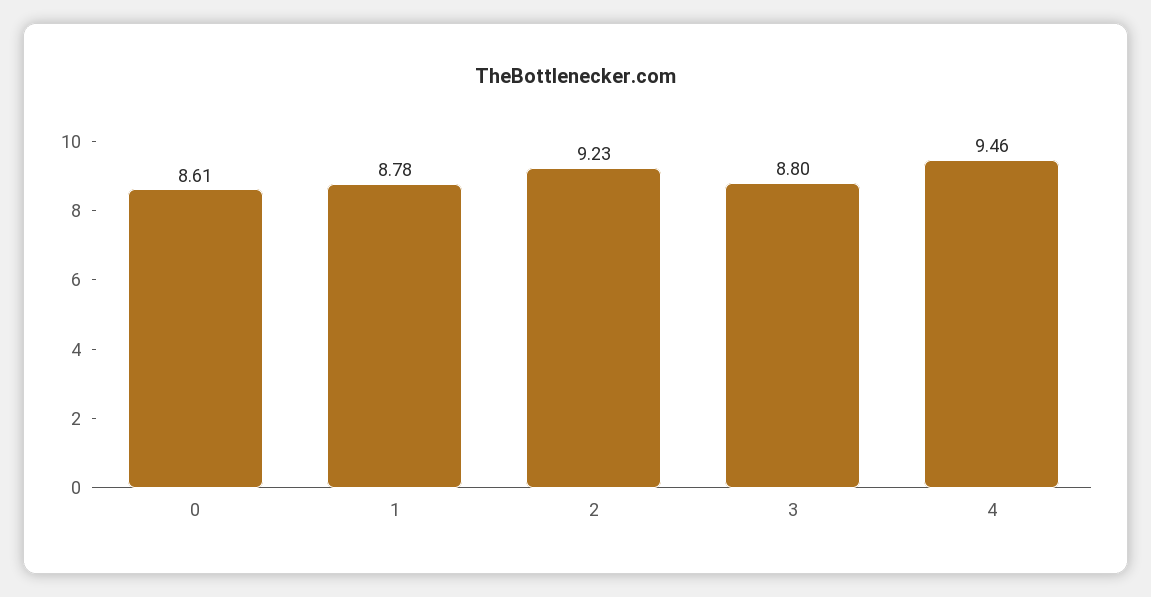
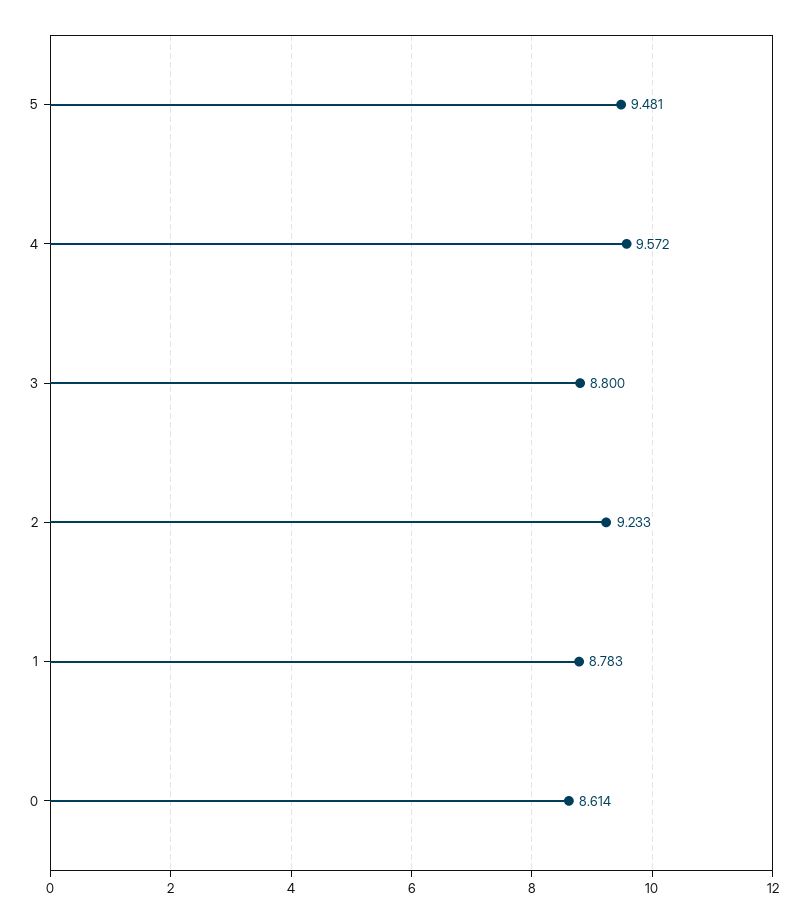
  {
    "0": 8.614,
    "1": 8.783,
    "2": 9.233,
    "3": 8.8,
-   "4": 9.46
+   "4": 9.572,
+   "5": 9.481
  }

